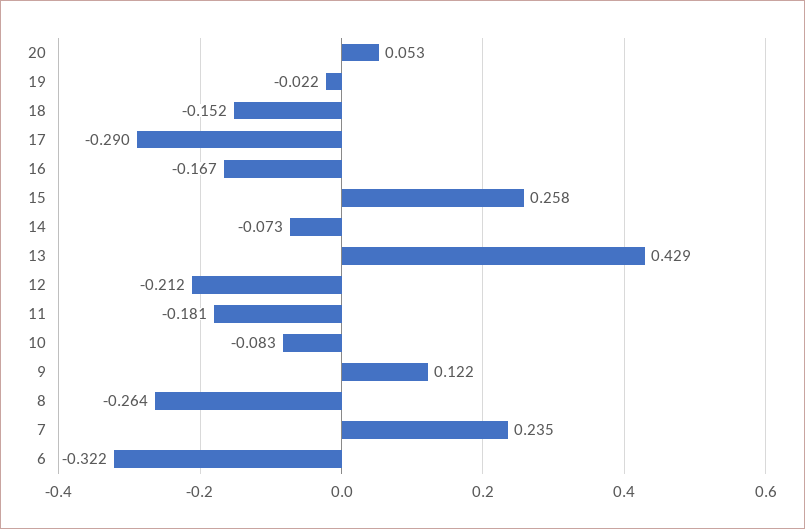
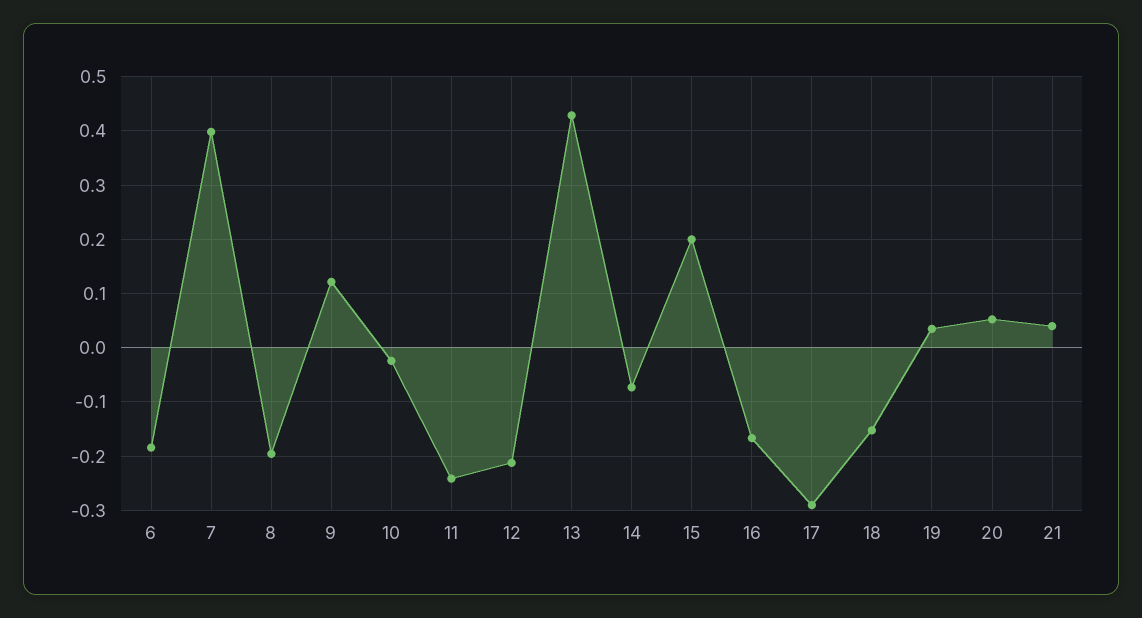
  {
    "20": 0.053,
-   "19": -0.022,
+   "19": 0.04,
    "18": -0.152,
    "17": -0.29,
    "16": -0.167,
-   "15": 0.258,
+   "15": 0.2,
    "14": -0.073,
    "13": 0.429,
    "12": -0.212,
-   "11": -0.181,
+   "11": -0.24,
-   "10": -0.083,
+   "10": -0.02,
    "9": 0.122,
-   "8": -0.264,
+   "8": -0.2,
-   "7": 0.235,
+   "7": 0.4,
-   "6": -0.322
+   "6": -0.18,
+   "21": 0.04
  }

